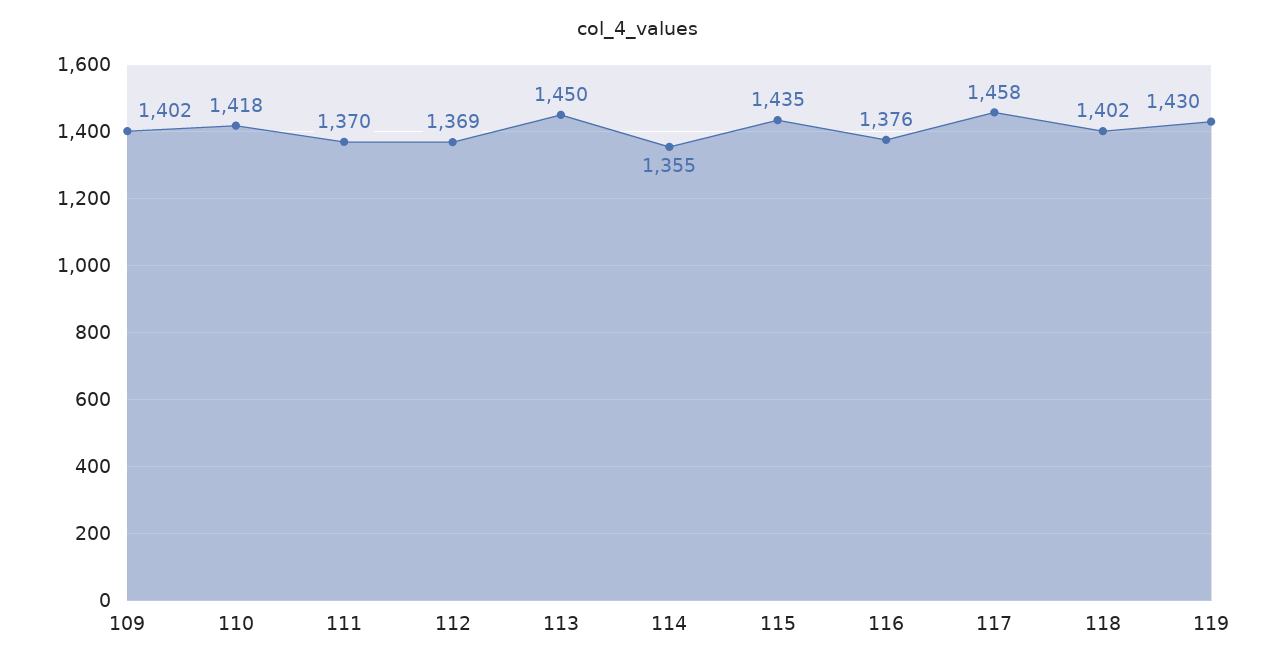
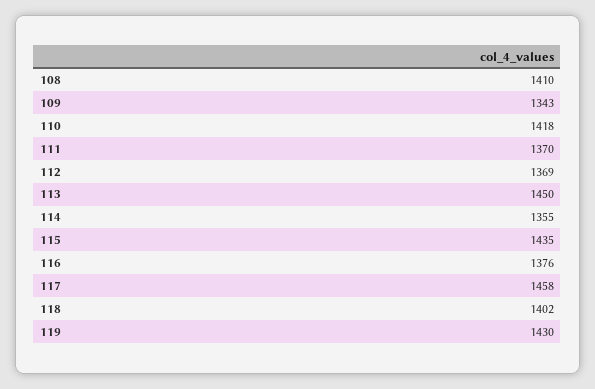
  {
-   "109": 1402,
+   "109": 1343,
    "110": 1418,
    "111": 1370,
    "112": 1369,
    "113": 1450,
    "114": 1355,
    "115": 1435,
    "116": 1376,
    "117": 1458,
    "118": 1402,
-   "119": 1430
+   "119": 1430,
+   "108": 1410
  }

